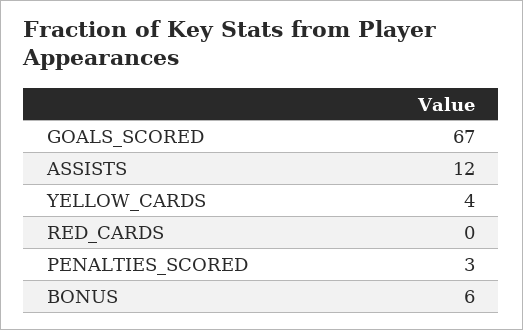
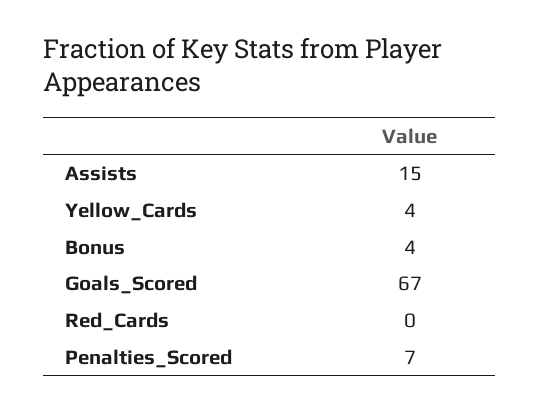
  {
    "GOALS_SCORED": 67,
-   "ASSISTS": 12,
+   "ASSISTS": 15,
    "YELLOW_CARDS": 4,
    "RED_CARDS": 0,
-   "PENALTIES_SCORED": 3,
+   "PENALTIES_SCORED": 7,
-   "BONUS": 6
+   "BONUS": 4
  }

